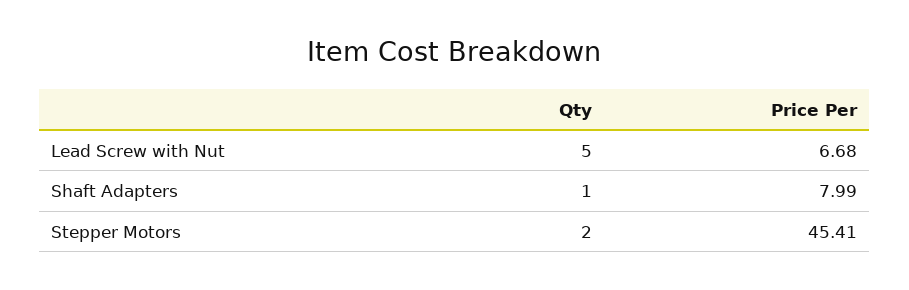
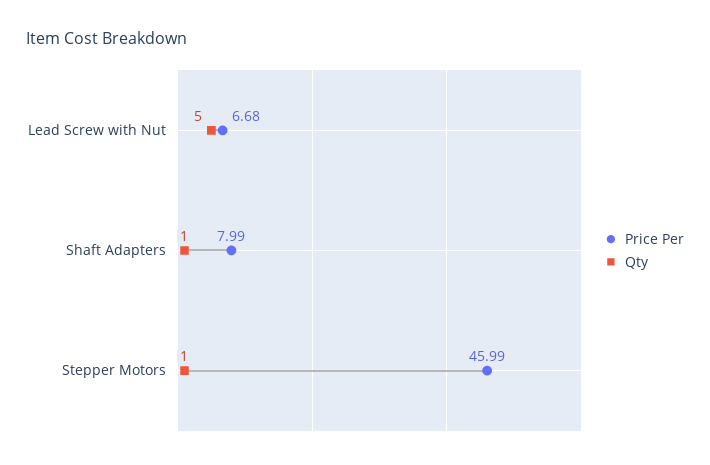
  {
    "Qty": {
      "Lead Screw with Nut": 5,
      "Shaft Adapters": 1,
-     "Stepper Motors": 2
+     "Stepper Motors": 1
    },
    "Price Per": {
      "Lead Screw with Nut": 6.68,
      "Shaft Adapters": 7.99,
-     "Stepper Motors": 45.41
+     "Stepper Motors": 45.99
    }
  }

